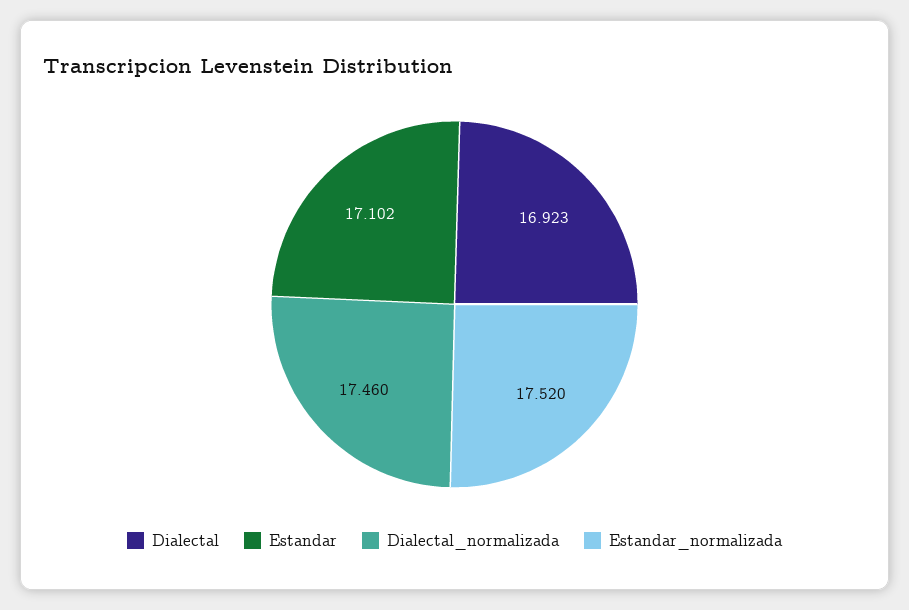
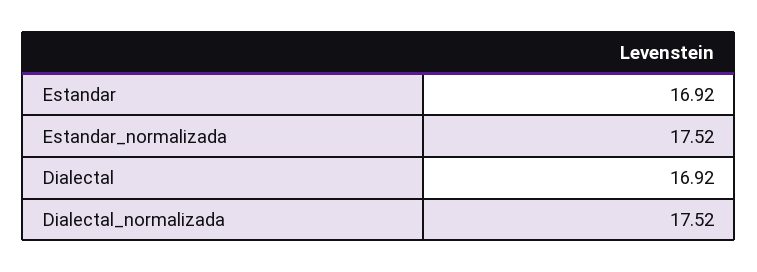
  {
    "Dialectal": 16.923,
-   "Estandar": 17.102,
+   "Estandar": 16.92,
-   "Dialectal_normalizada": 17.46,
+   "Dialectal_normalizada": 17.52,
    "Estandar_normalizada": 17.52
  }

